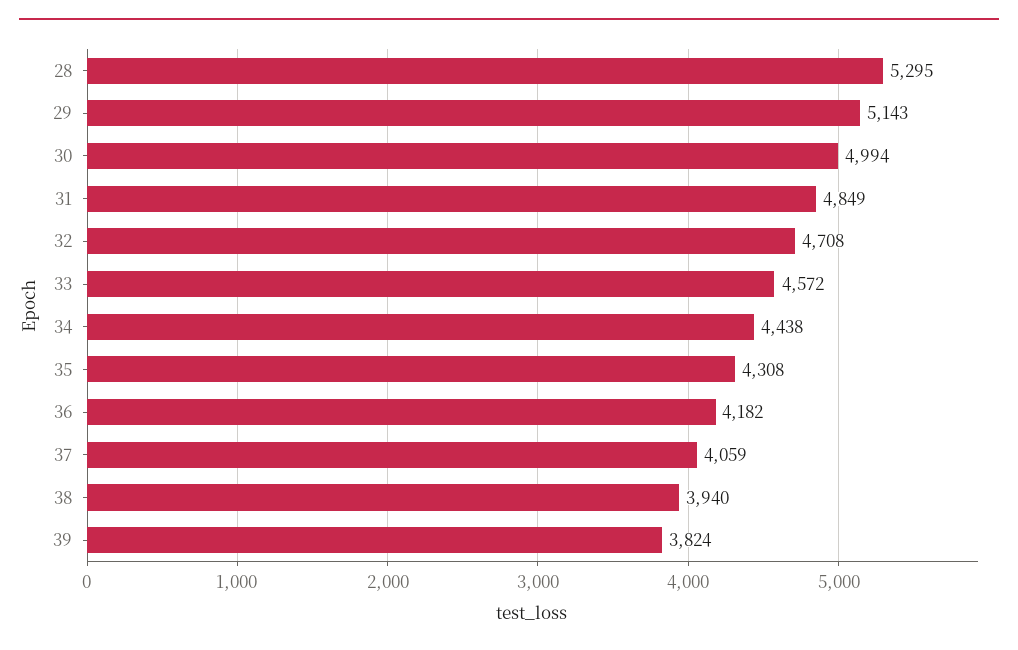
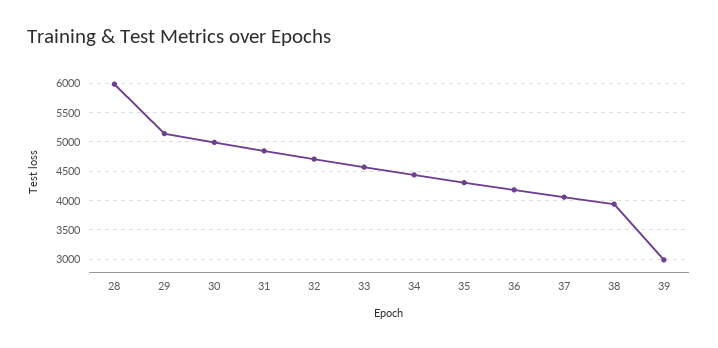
  {
-   "28": 5295,
+   "28": 6000,
    "29": 5143,
    "30": 4994,
    "31": 4849,
    "32": 4708,
    "33": 4572,
    "34": 4438,
    "35": 4308,
    "36": 4182,
    "37": 4059,
    "38": 3940,
-   "39": 3824
+   "39": 3000
  }

